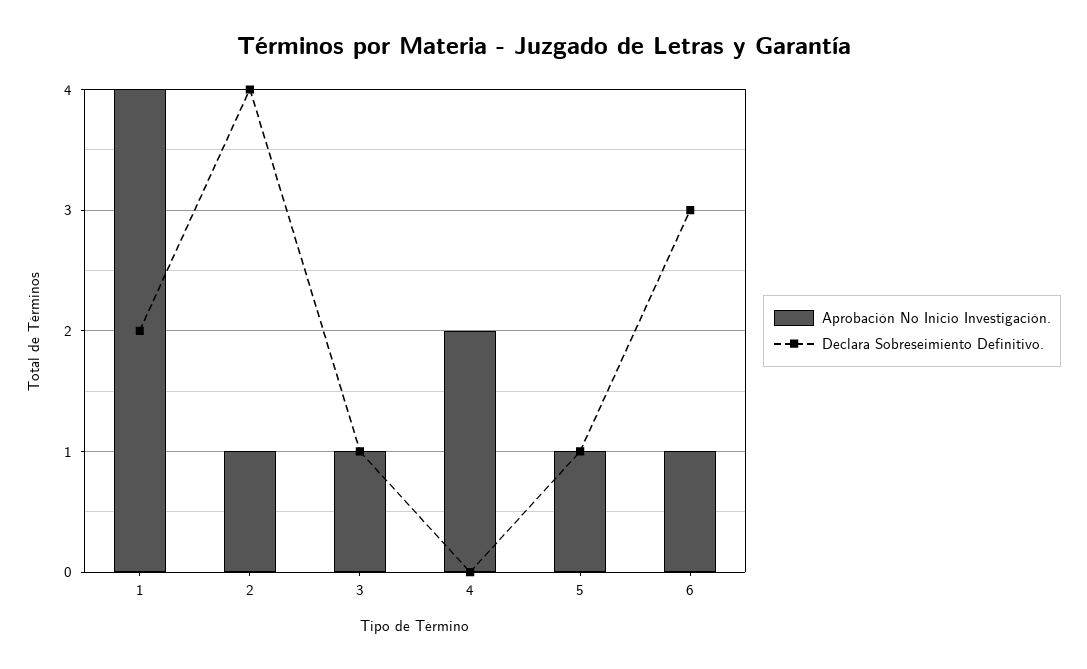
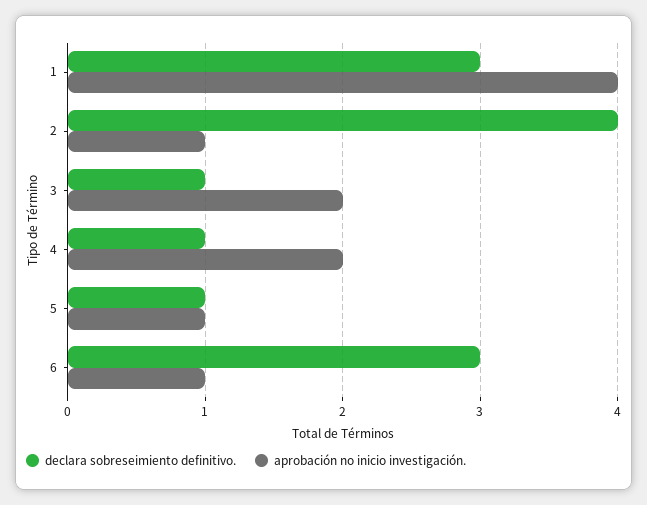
  {
    "Aprobación No Inicio Investigación.": {
      "1": 4,
      "2": 1,
-     "3": 1,
+     "3": 2,
      "4": 2,
      "5": 1,
      "6": 1
    },
    "Declara Sobreseimiento Definitivo.": {
-     "1": 2,
+     "1": 3,
      "2": 4,
      "3": 1,
-     "4": 0,
+     "4": 1,
      "5": 1,
      "6": 3
    }
  }

